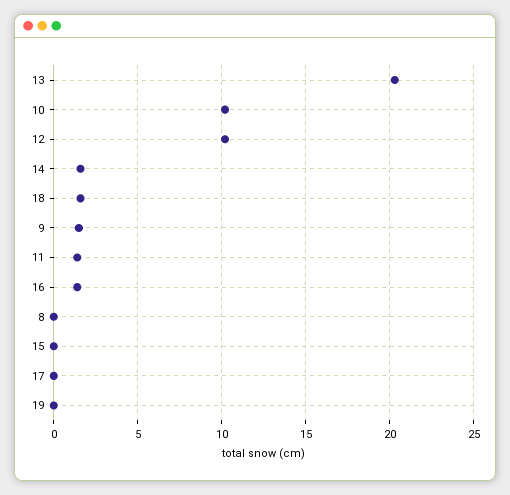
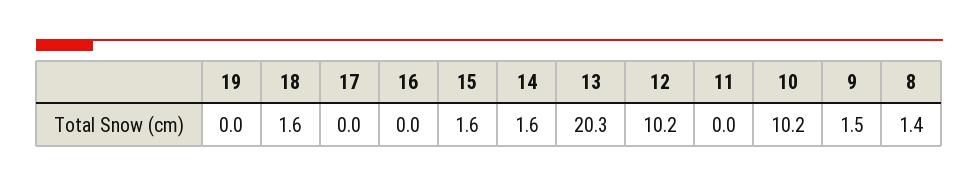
  {
    "13": 20.3,
    "10": 10.2,
    "12": 10.2,
    "14": 1.6,
    "18": 1.6,
    "9": 1.5,
-   "11": 1.5,
+   "11": 0,
-   "16": 1.5,
+   "16": 0,
-   "8": 0,
+   "8": 1.4,
-   "15": 0,
+   "15": 1.6,
    "17": 0,
    "19": 0
  }

